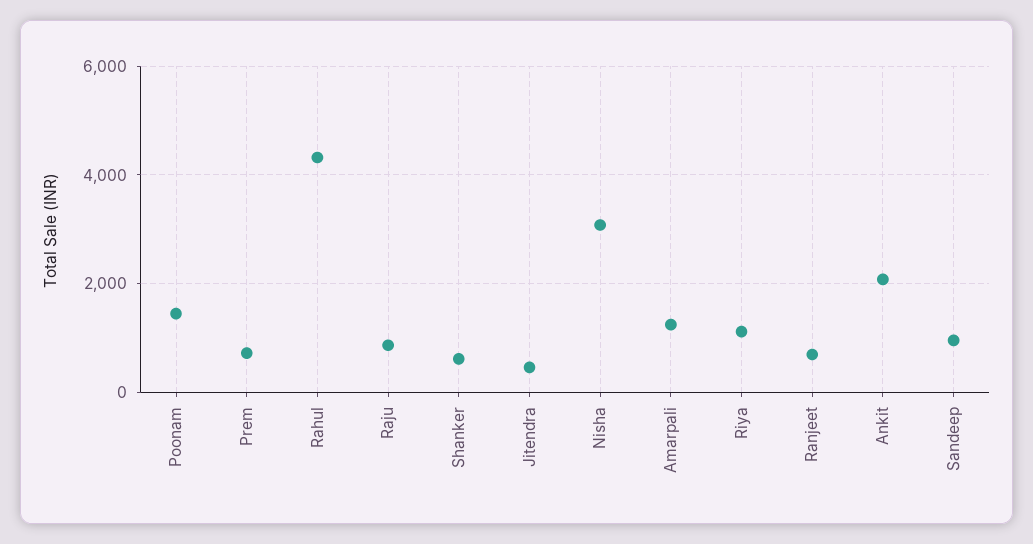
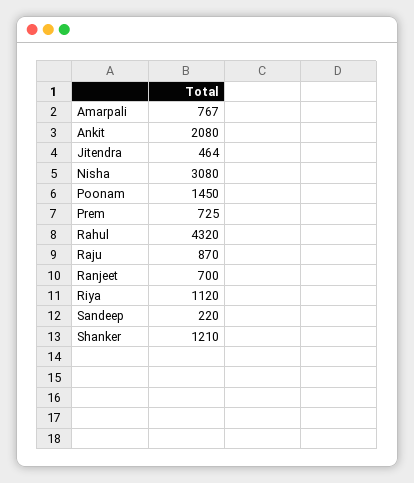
  {
    "Poonam": 1450,
    "Prem": 725,
    "Rahul": 4320,
    "Raju": 870,
-   "Shanker": 600,
+   "Shanker": 1210,
    "Jitendra": 464,
    "Nisha": 3080,
-   "Amarpali": 1200,
+   "Amarpali": 767,
    "Riya": 1120,
    "Ranjeet": 700,
    "Ankit": 2080,
-   "Sandeep": 1000
+   "Sandeep": 220
  }

